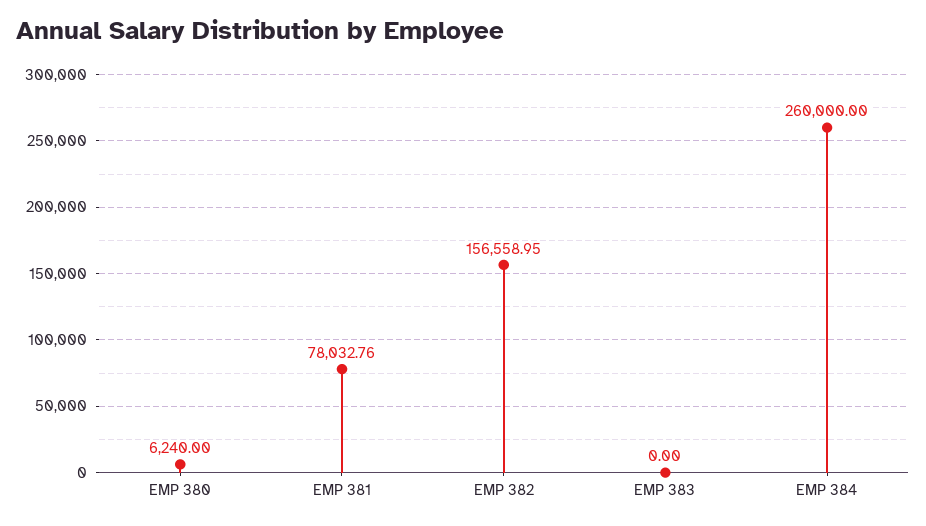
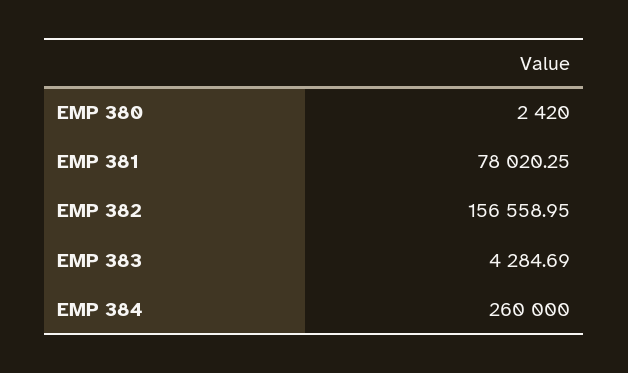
  {
-   "EMP 380": 6240,
+   "EMP 380": 2420,
-   "EMP 381": 78032.76,
+   "EMP 381": 78020.25,
    "EMP 382": 156558.95,
-   "EMP 383": 0,
+   "EMP 383": 4284.69,
    "EMP 384": 260000
  }

